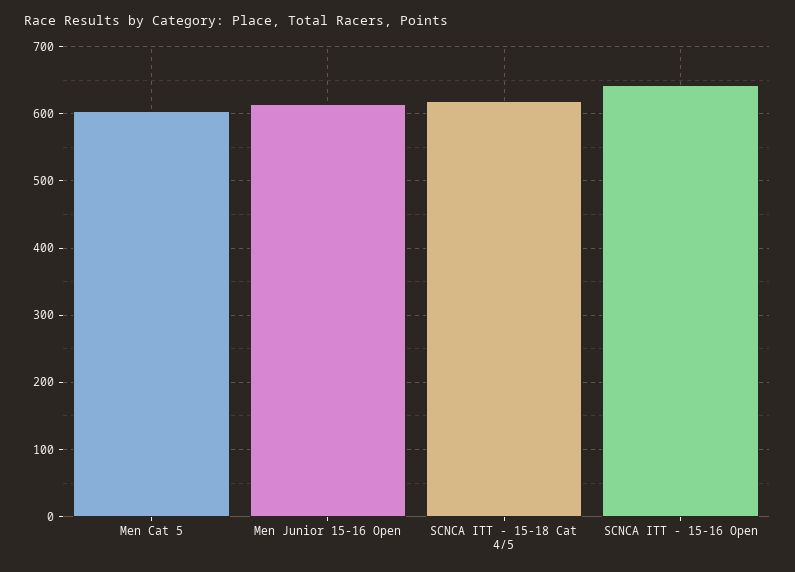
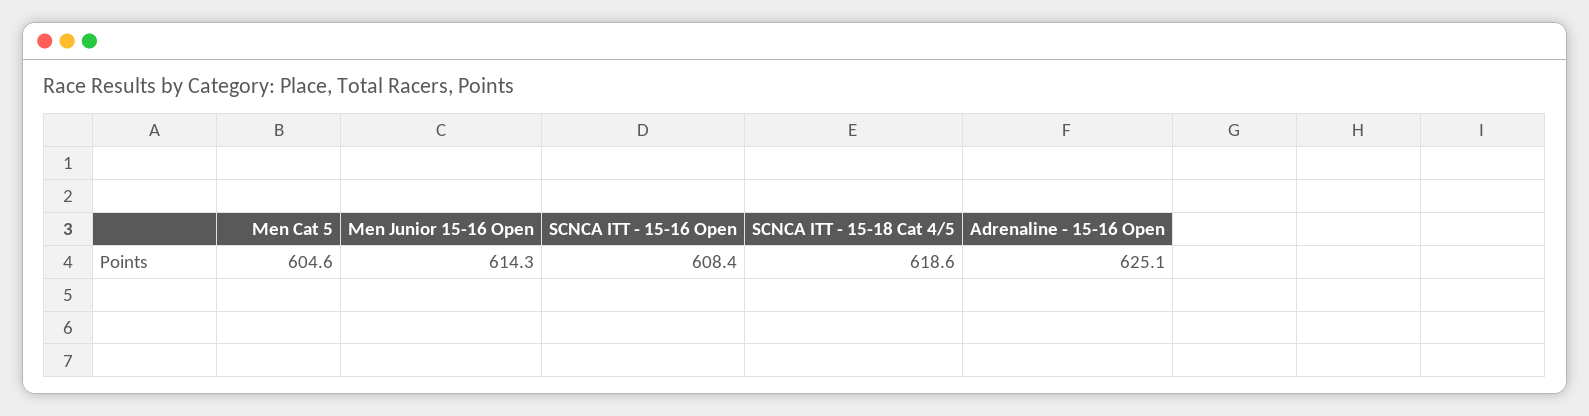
  {
    "Men Cat 5": 604.6,
    "Men Junior 15-16 Open": 614.3,
    "SCNCA ITT - 15-18 Cat 4/5": 618.6,
-   "SCNCA ITT - 15-16 Open": 640
+   "SCNCA ITT - 15-16 Open": 608.4,
+   "Adrenaline - 15-16 Open": 625.1
  }

